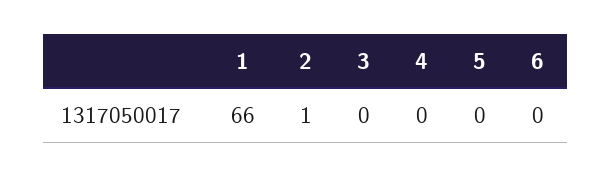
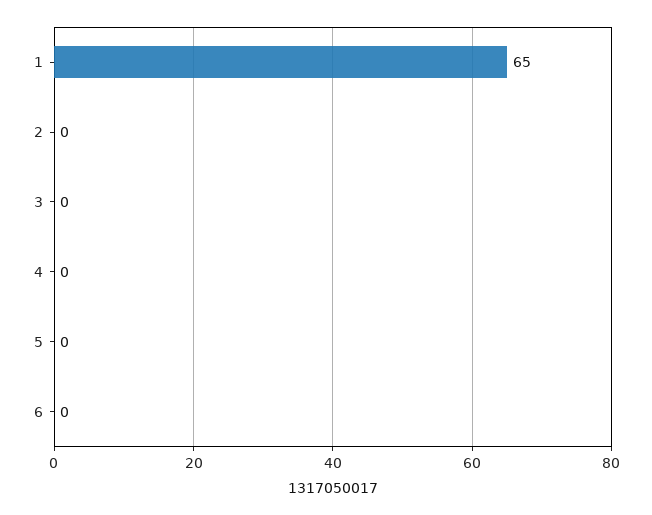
  {
-   "1": 66,
+   "1": 65,
-   "2": 1,
+   "2": 0,
    "3": 0,
    "4": 0,
    "5": 0,
    "6": 0
  }

